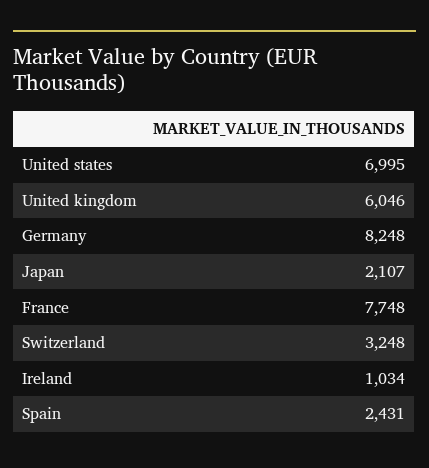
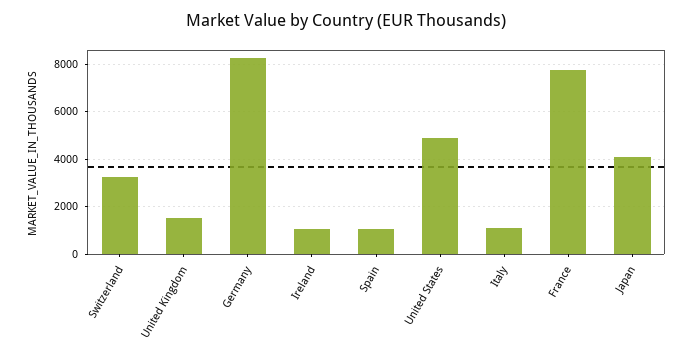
  {
-   "United states": 6995,
+   "United states": 5000,
-   "United kingdom": 6046,
+   "United kingdom": 1500,
    "Germany": 8248,
-   "Japan": 2107,
+   "Japan": 4000,
    "France": 7748,
    "Switzerland": 3248,
    "Ireland": 1034,
-   "Spain": 2431
+   "Spain": 1000,
+   "Italy": 1000
  }

